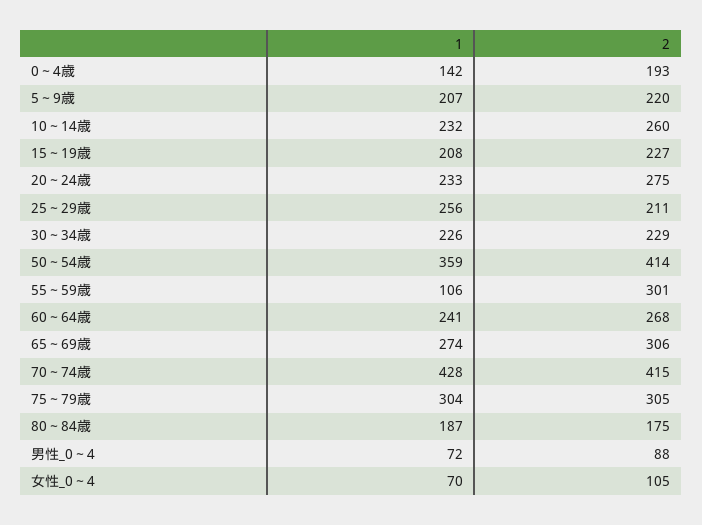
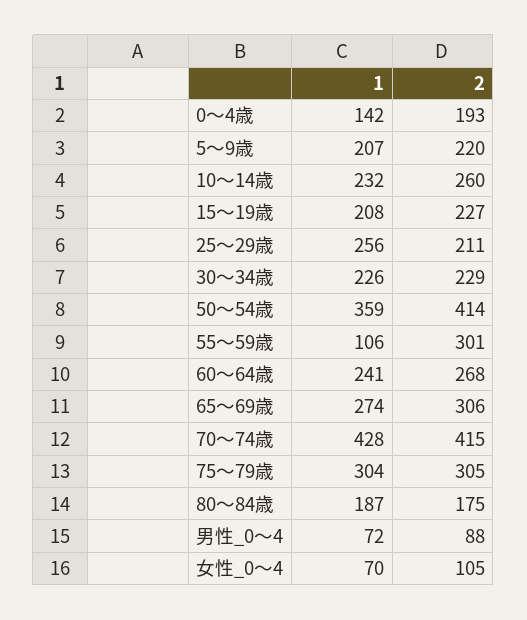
  {
    "1": {
      "0～4歳": 142,
      "5～9歳": 207,
      "10～14歳": 232,
      "15～19歳": 208,
-     "20～24歳": 233,
      "25～29歳": 256,
      "30～34歳": 226,
      "50～54歳": 359,
      "55～59歳": 106,
      "60～64歳": 241,
      "65～69歳": 274,
      "70～74歳": 428,
      "75～79歳": 304,
      "80～84歳": 187,
      "男性_0～4": 72,
      "女性_0～4": 70
    },
    "2": {
      "0～4歳": 193,
      "5～9歳": 220,
      "10～14歳": 260,
      "15～19歳": 227,
-     "20～24歳": 275,
      "25～29歳": 211,
      "30～34歳": 229,
      "50～54歳": 414,
      "55～59歳": 301,
      "60～64歳": 268,
      "65～69歳": 306,
      "70～74歳": 415,
      "75～79歳": 305,
      "80～84歳": 175,
      "男性_0～4": 88,
      "女性_0～4": 105
    }
  }

